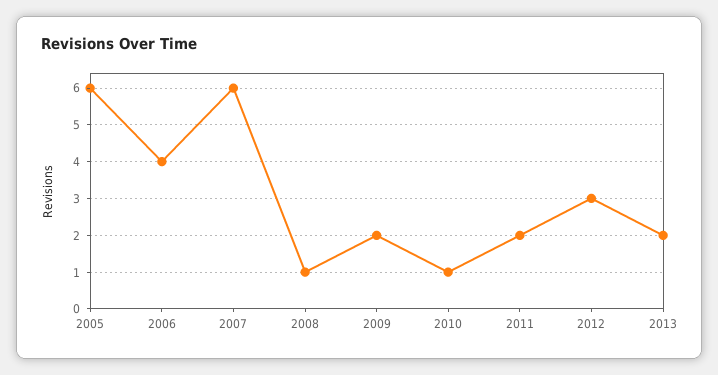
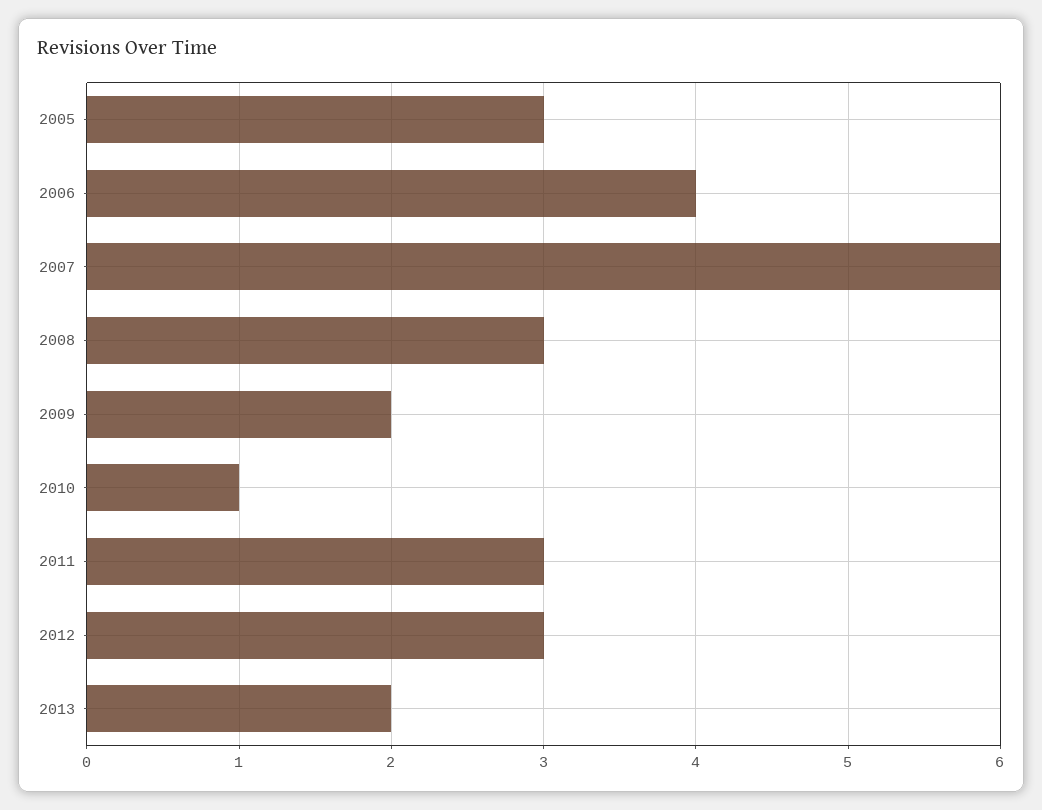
  {
-   "2005": 6,
+   "2005": 3,
    "2006": 4,
    "2007": 6,
-   "2008": 1,
+   "2008": 3,
    "2009": 2,
    "2010": 1,
-   "2011": 2,
+   "2011": 3,
    "2012": 3,
    "2013": 2
  }

